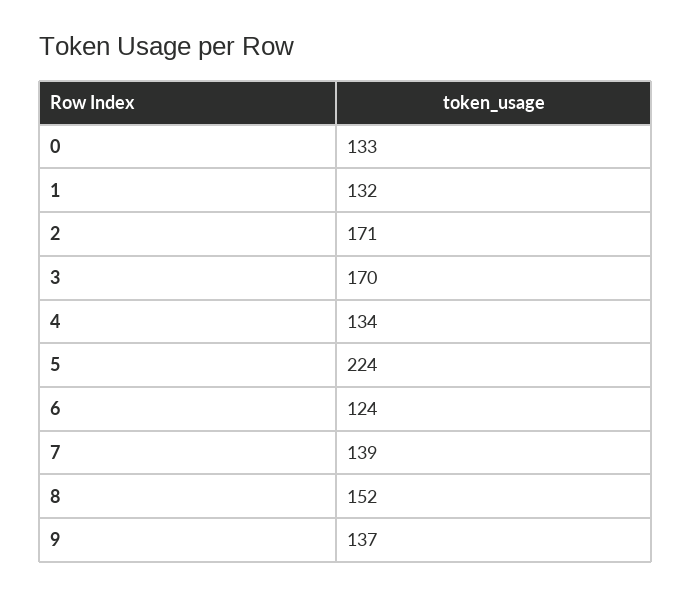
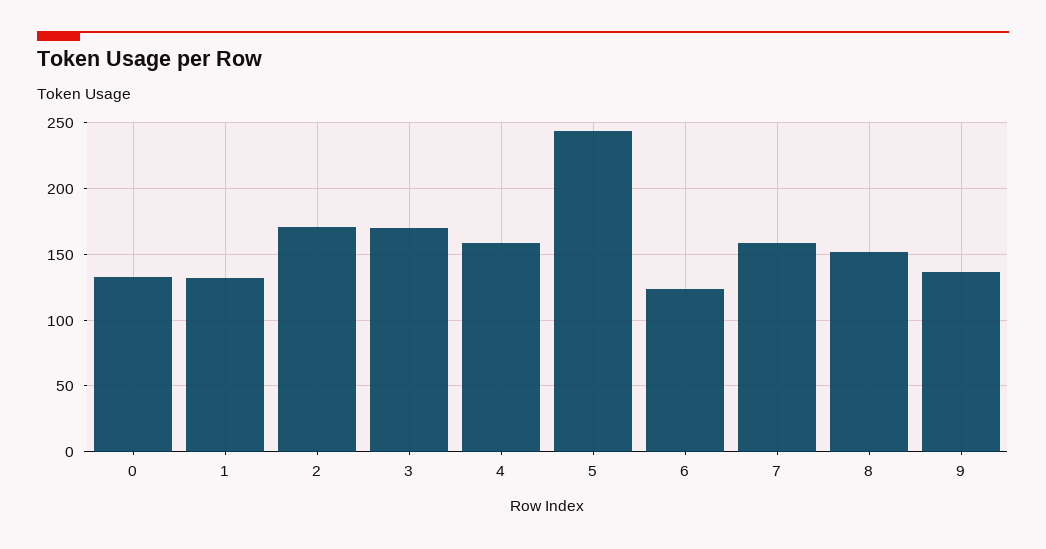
  {
    "0": 133,
    "1": 132,
    "2": 171,
    "3": 170,
-   "4": 134,
+   "4": 160,
-   "5": 224,
+   "5": 245,
    "6": 124,
-   "7": 139,
+   "7": 160,
    "8": 152,
    "9": 137
  }

